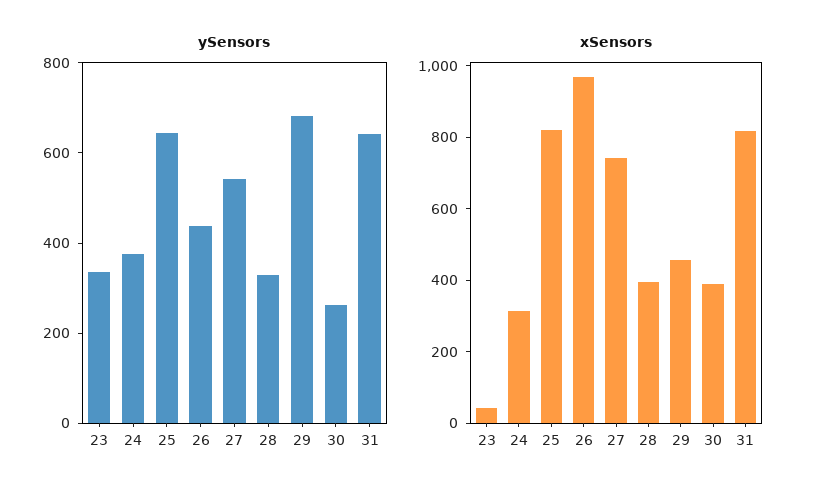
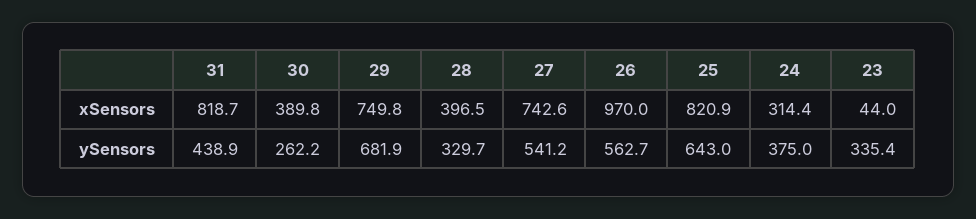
  {
    "ySensors": {
      "23": 335.4,
      "24": 375,
      "25": 643,
-     "26": 450,
+     "26": 562.7,
      "27": 541.2,
      "28": 329.7,
      "29": 681.9,
      "30": 262.2,
-     "31": 650
+     "31": 438.9
    },
    "xSensors": {
      "23": 44,
      "24": 314.4,
      "25": 820.9,
      "26": 970,
      "27": 742.6,
      "28": 396.5,
-     "29": 450,
+     "29": 749.8,
      "30": 389.8,
      "31": 818.7
    }
  }

